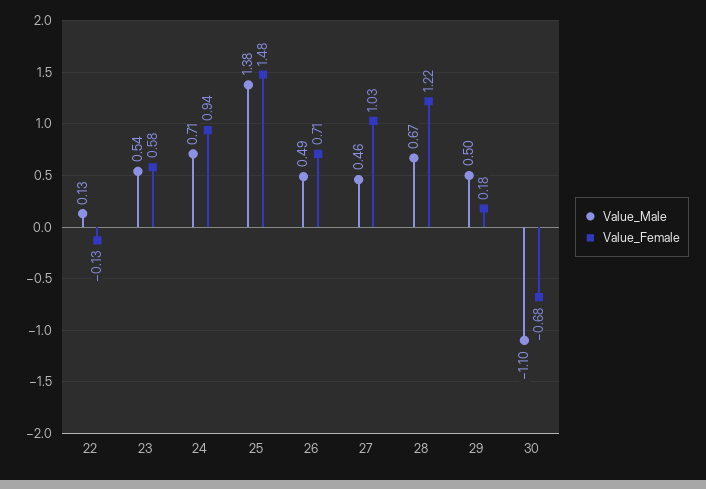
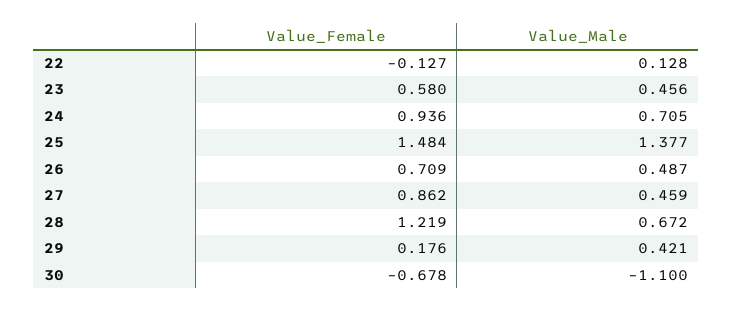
  {
    "Value_Male": {
      "22": 0.128,
-     "23": 0.54,
+     "23": 0.456,
      "24": 0.705,
      "25": 1.377,
      "26": 0.487,
      "27": 0.459,
      "28": 0.672,
-     "29": 0.5,
+     "29": 0.421,
      "30": -1.1
    },
    "Value_Female": {
      "22": -0.127,
      "23": 0.58,
      "24": 0.936,
      "25": 1.484,
      "26": 0.709,
-     "27": 1.03,
+     "27": 0.862,
      "28": 1.219,
      "29": 0.176,
      "30": -0.678
    }
  }

